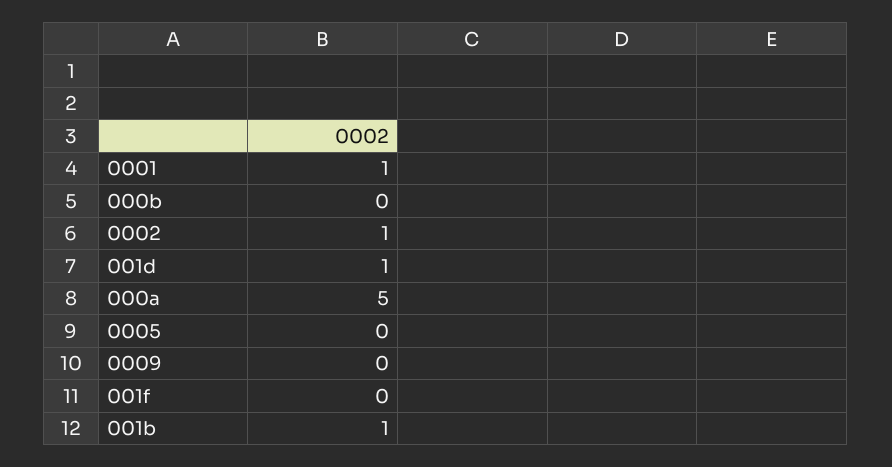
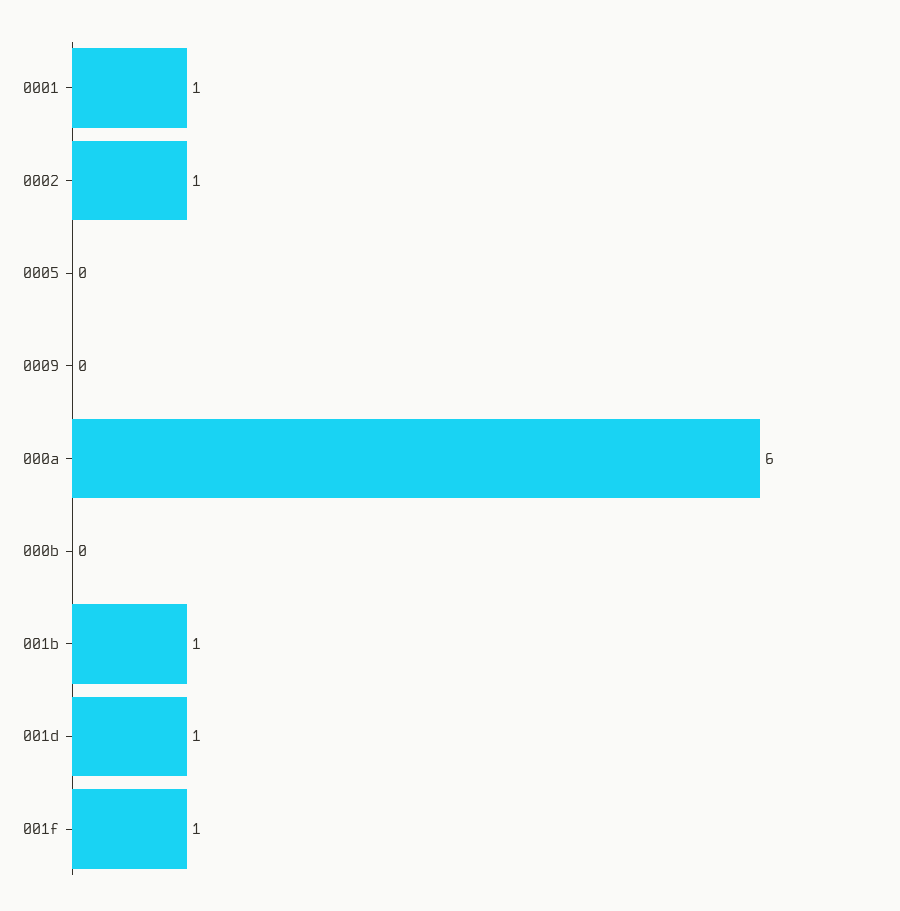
  {
    "0001": 1,
    "000b": 0,
    "0002": 1,
    "001d": 1,
-   "000a": 5,
+   "000a": 6,
    "0005": 0,
    "0009": 0,
-   "001f": 0,
+   "001f": 1,
    "001b": 1
  }

